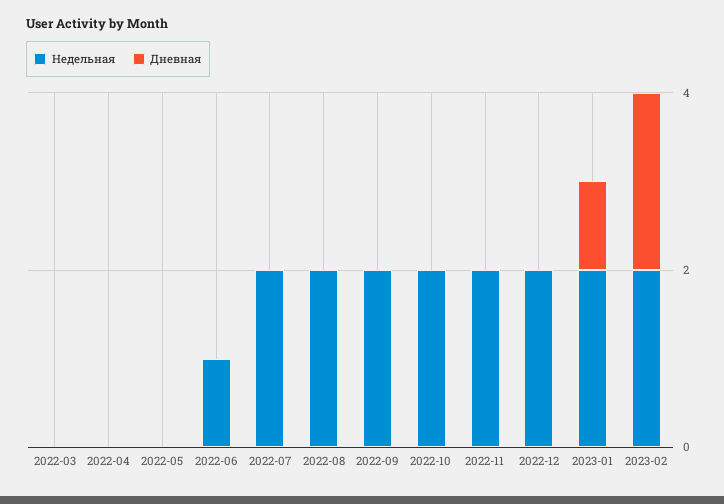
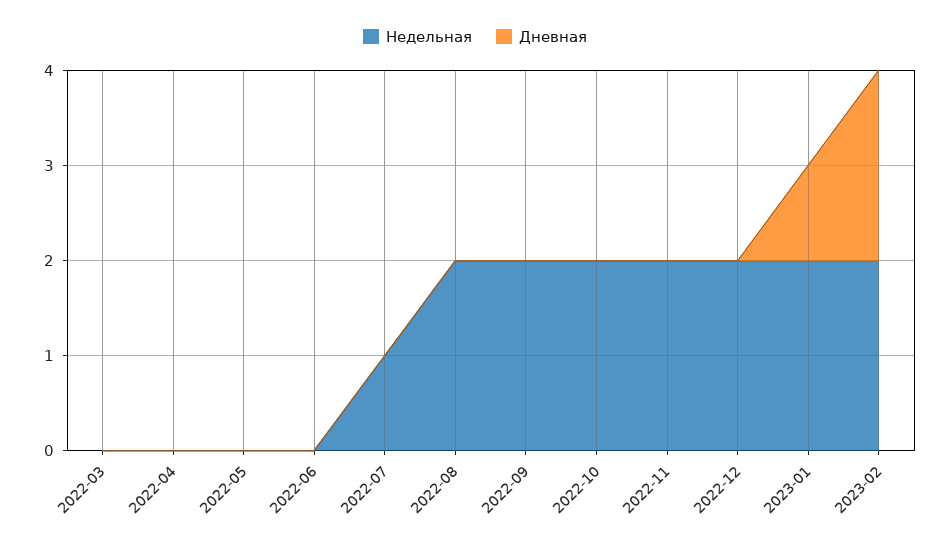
  {
    "Недельная": {
      "2022-03": 0,
      "2022-04": 0,
      "2022-05": 0,
-     "2022-06": 1,
+     "2022-06": 0,
-     "2022-07": 2,
+     "2022-07": 1,
      "2022-08": 2,
      "2022-09": 2,
      "2022-10": 2,
      "2022-11": 2,
      "2022-12": 2,
      "2023-01": 2,
      "2023-02": 2
    },
    "Дневная": {
      "2022-03": 0,
      "2022-04": 0,
      "2022-05": 0,
      "2022-06": 0,
      "2022-07": 0,
      "2022-08": 0,
      "2022-09": 0,
      "2022-10": 0,
      "2022-11": 0,
      "2022-12": 0,
      "2023-01": 1,
      "2023-02": 2
    }
  }

